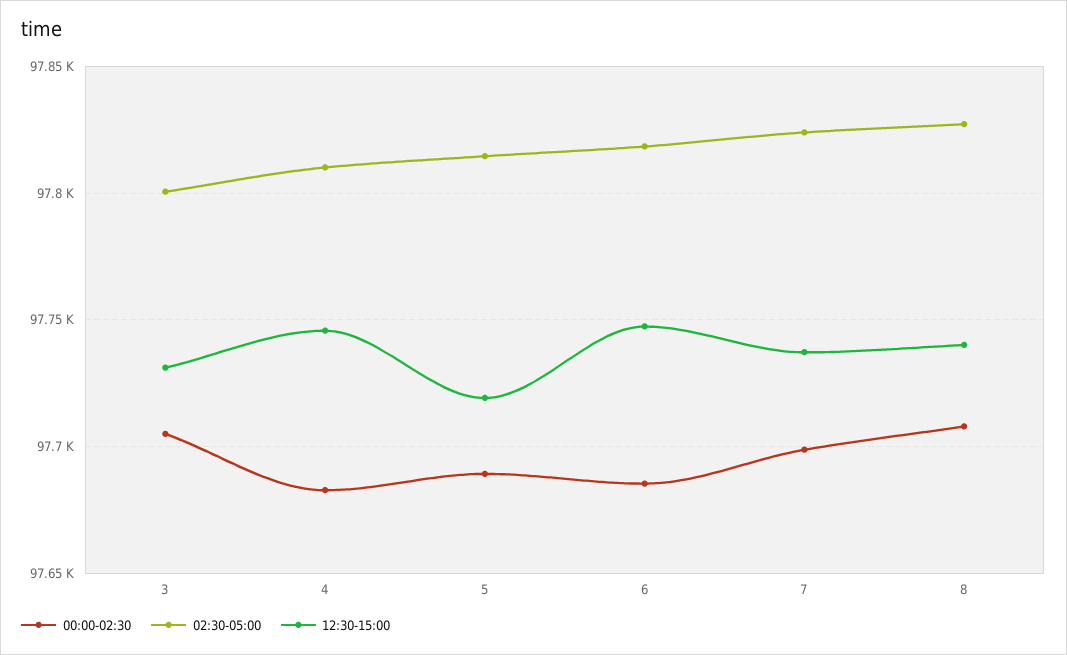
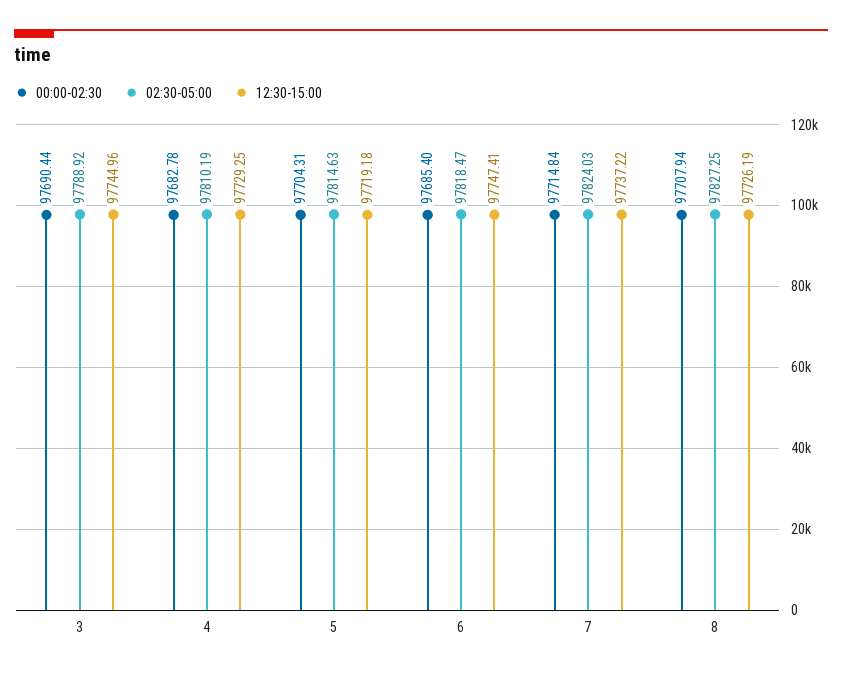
  {
    "00:00-02:30": {
-     "3": 97705,
+     "3": 97690.44,
      "4": 97682.78,
-     "5": 97690,
+     "5": 97704.31,
      "6": 97685.4,
-     "7": 97700,
+     "7": 97714.84,
      "8": 97707.94
    },
    "02:30-05:00": {
-     "3": 97800,
+     "3": 97788.92,
      "4": 97810.19,
      "5": 97814.63,
      "6": 97818.47,
      "7": 97824.03,
      "8": 97827.25
    },
    "12:30-15:00": {
-     "3": 97730,
+     "3": 97744.96,
-     "4": 97745,
+     "4": 97729.25,
      "5": 97719.18,
      "6": 97747.41,
      "7": 97737.22,
-     "8": 97740
+     "8": 97726.19
    }
  }

